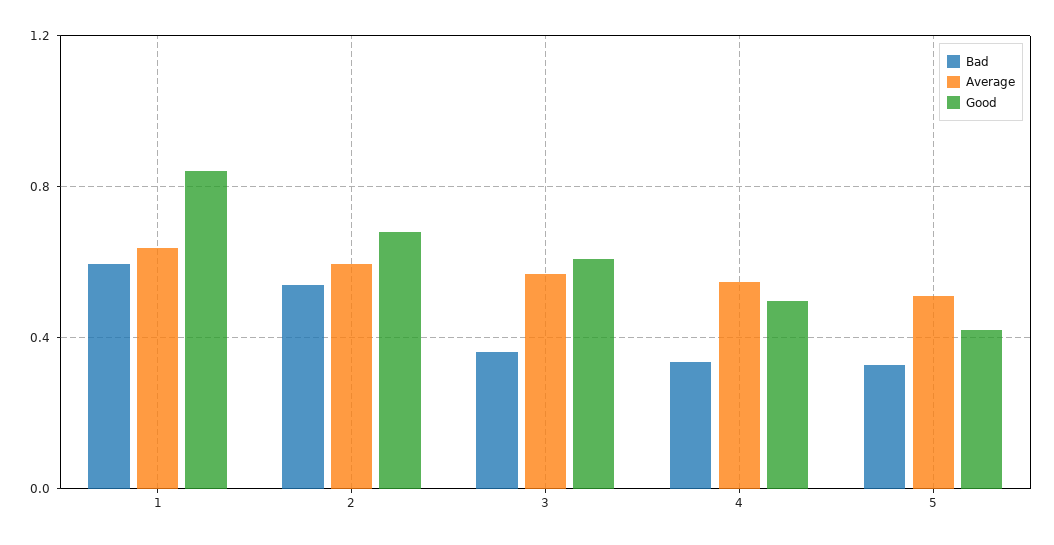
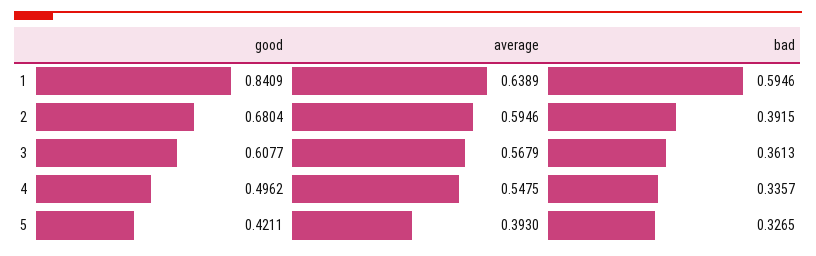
  {
    "Bad": {
      "1": 0.5946,
-     "2": 0.55,
+     "2": 0.3915,
      "3": 0.3613,
      "4": 0.3357,
      "5": 0.3265
    },
    "Average": {
      "1": 0.6389,
      "2": 0.5946,
      "3": 0.5679,
      "4": 0.5475,
-     "5": 0.5
+     "5": 0.393
    },
    "Good": {
      "1": 0.8409,
      "2": 0.6804,
      "3": 0.6077,
      "4": 0.4962,
      "5": 0.4211
    }
  }

